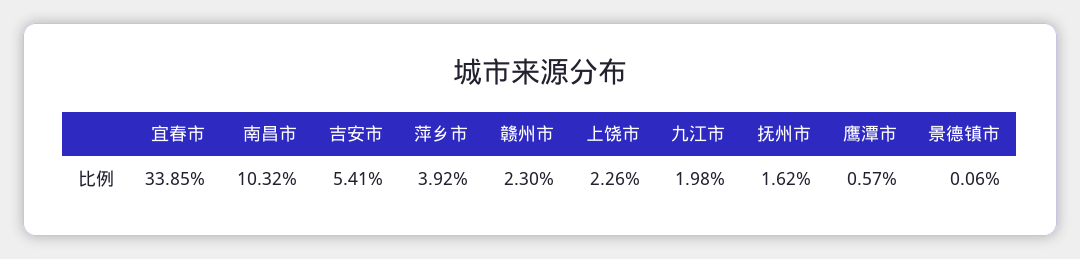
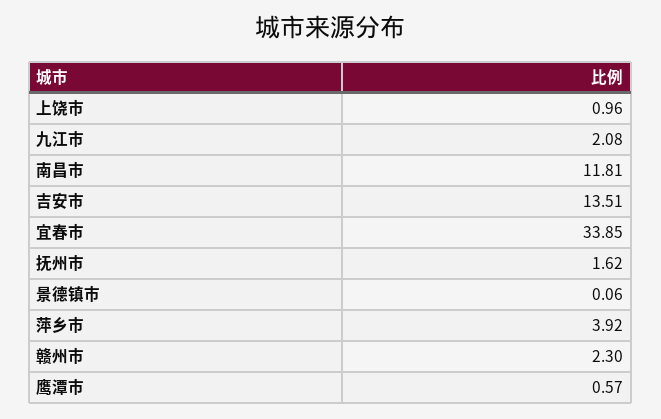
  {
    "宜春市": 33.85,
-   "南昌市": 10.32,
+   "南昌市": 11.81,
-   "吉安市": 5.41,
+   "吉安市": 13.51,
    "萍乡市": 3.92,
    "赣州市": 2.3,
-   "上饶市": 2.26,
+   "上饶市": 0.96,
-   "九江市": 1.98,
+   "九江市": 2.08,
    "抚州市": 1.62,
    "鹰潭市": 0.57,
    "景德镇市": 0.06
  }

